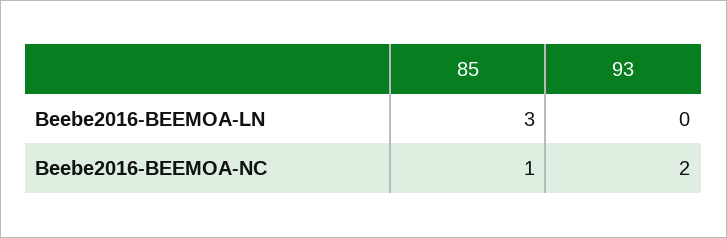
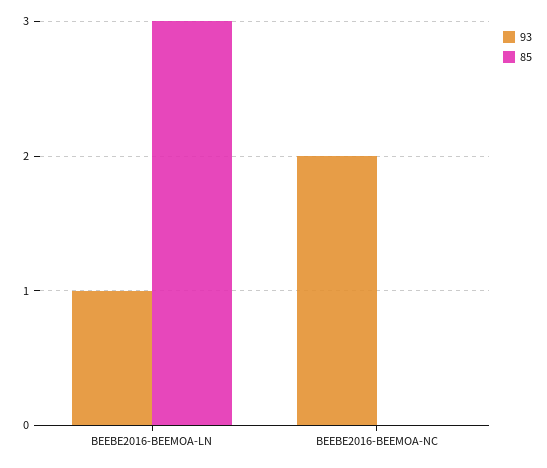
  {
    "85": {
      "Beebe2016-BEEMOA-LN": 3,
-     "Beebe2016-BEEMOA-NC": 1
+     "Beebe2016-BEEMOA-NC": 0
    },
    "93": {
-     "Beebe2016-BEEMOA-LN": 0,
+     "Beebe2016-BEEMOA-LN": 1,
      "Beebe2016-BEEMOA-NC": 2
    }
  }

